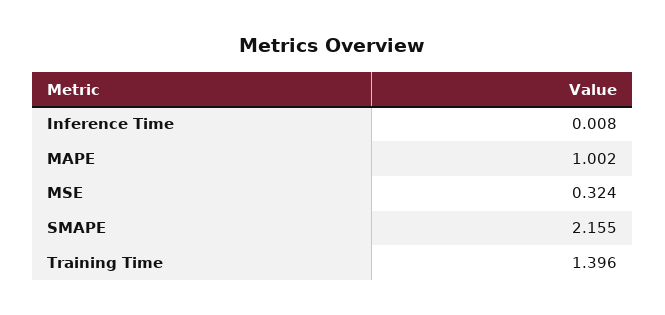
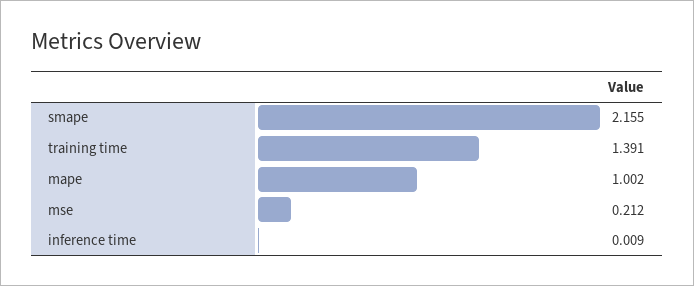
  {
-   "Inference Time": 0.008,
+   "Inference Time": 0.009,
    "MAPE": 1.002,
-   "MSE": 0.324,
+   "MSE": 0.212,
    "SMAPE": 2.155,
-   "Training Time": 1.396
+   "Training Time": 1.391
  }

